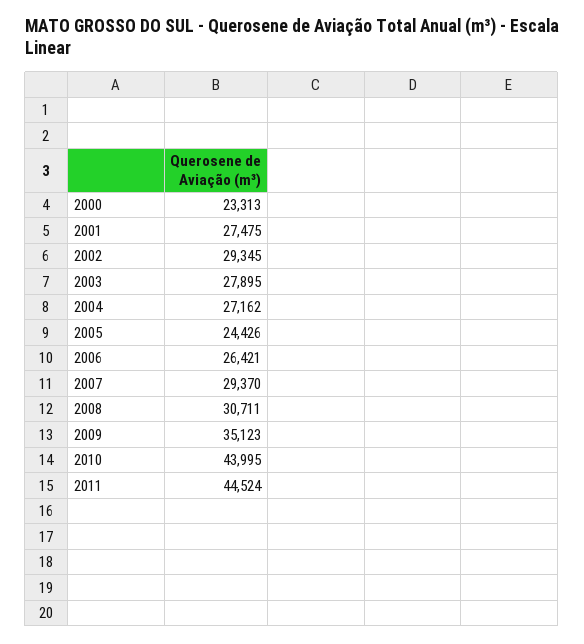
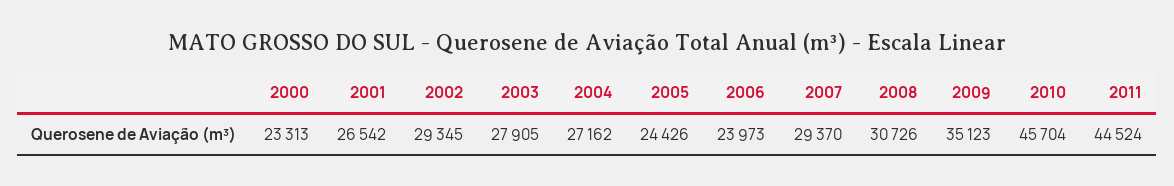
  {
    "2000": 23313,
-   "2001": 27475,
+   "2001": 26542,
    "2002": 29345,
-   "2003": 27895,
+   "2003": 27905,
    "2004": 27162,
    "2005": 24426,
-   "2006": 26421,
+   "2006": 23973,
    "2007": 29370,
-   "2008": 30711,
+   "2008": 30726,
    "2009": 35123,
-   "2010": 43995,
+   "2010": 45704,
    "2011": 44524
  }

